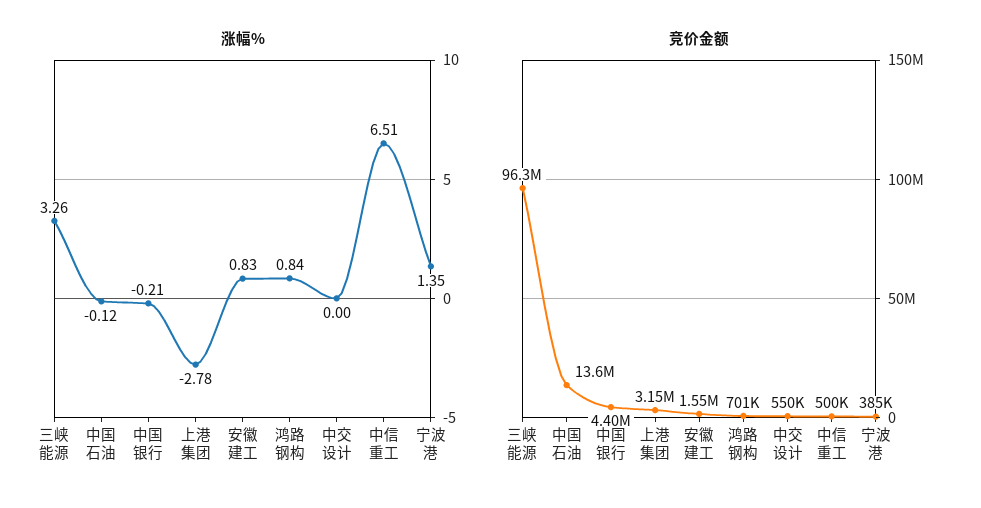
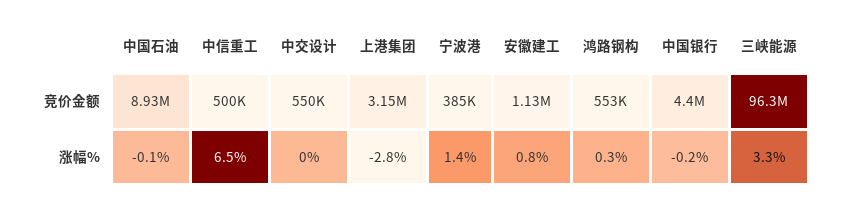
  {
    "涨幅%": {
      "三峡能源": 3.26,
      "中国石油": -0.12,
      "中国银行": -0.21,
      "上港集团": -2.78,
      "安徽建工": 0.83,
-     "鸿路钢构": 0.84,
+     "鸿路钢构": 0.3,
      "中交设计": 0,
      "中信重工": 6.51,
      "宁波港": 1.35
    },
    "竞价金额": {
      "三峡能源": 96300000,
-     "中国石油": 13600000,
+     "中国石油": 8930000,
      "中国银行": 4400000,
      "上港集团": 3150000,
-     "安徽建工": 1550000,
+     "安徽建工": 1130000,
-     "鸿路钢构": 701000,
+     "鸿路钢构": 553000,
      "中交设计": 550000,
      "中信重工": 500000,
      "宁波港": 385000
    }
  }

